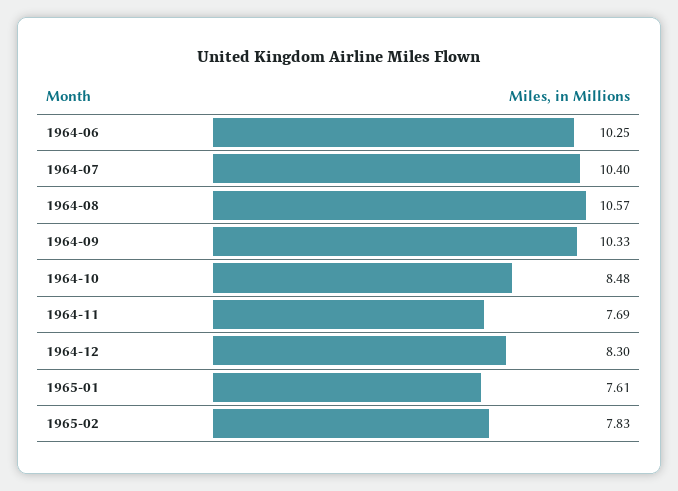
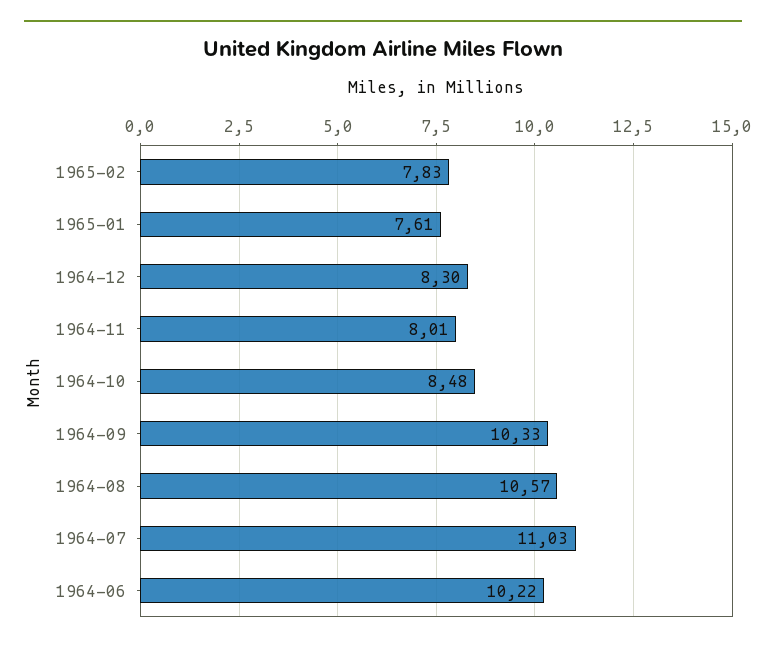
  {
-   "1964-06": 10.25,
+   "1964-06": 10.22,
-   "1964-07": 10.4,
+   "1964-07": 11.03,
    "1964-08": 10.57,
    "1964-09": 10.33,
    "1964-10": 8.48,
-   "1964-11": 7.69,
+   "1964-11": 8.01,
    "1964-12": 8.3,
    "1965-01": 7.61,
    "1965-02": 7.83
  }

